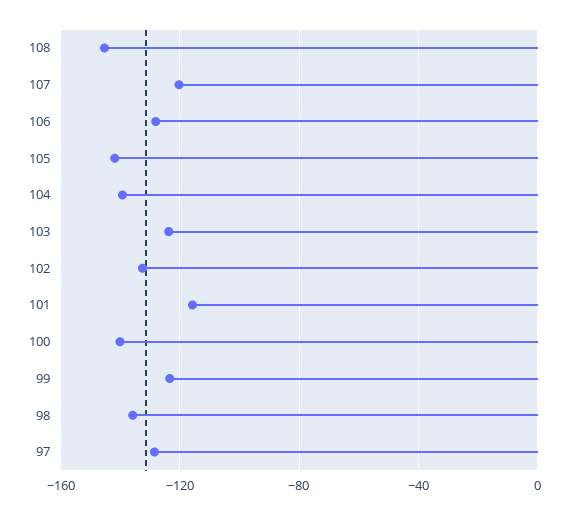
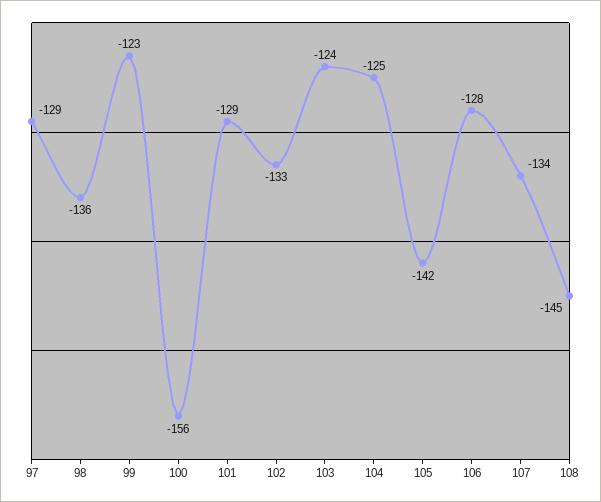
  {
    "108": -145,
-   "107": -120,
+   "107": -134,
    "106": -128,
    "105": -142,
-   "104": -140,
+   "104": -125,
    "103": -124,
    "102": -133,
-   "101": -115,
+   "101": -129,
-   "100": -140,
+   "100": -156,
    "99": -123,
    "98": -136,
    "97": -129
  }

